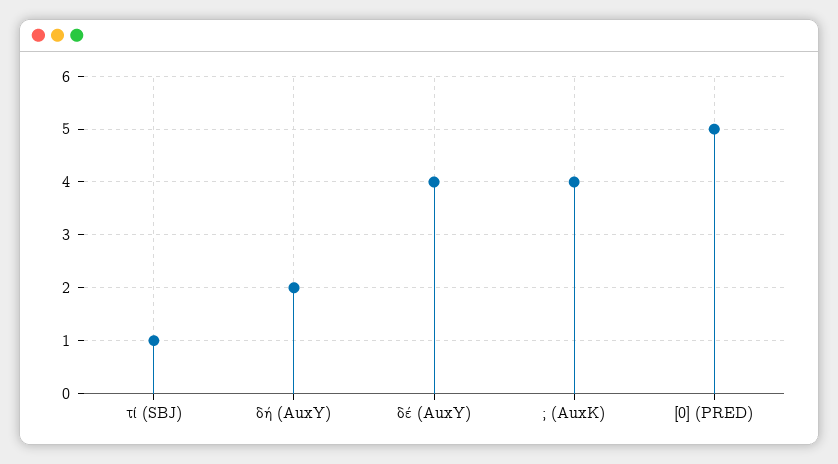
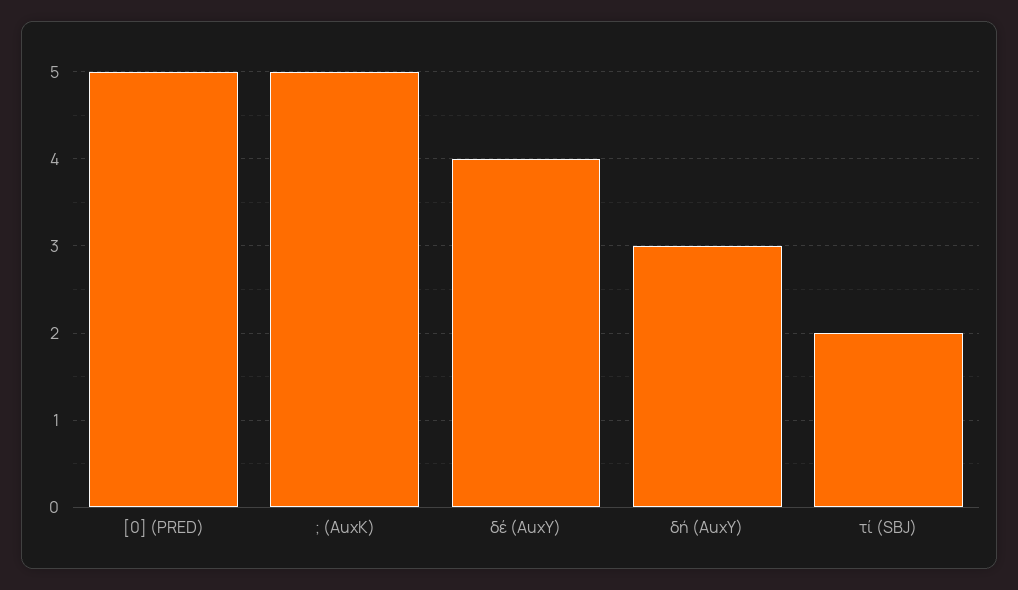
  {
-   "τί (SBJ)": 1,
+   "τί (SBJ)": 2,
-   "δή (AuxY)": 2,
+   "δή (AuxY)": 3,
    "δέ (AuxY)": 4,
-   "; (AuxK)": 4,
+   "; (AuxK)": 5,
    "[0] (PRED)": 5
  }

